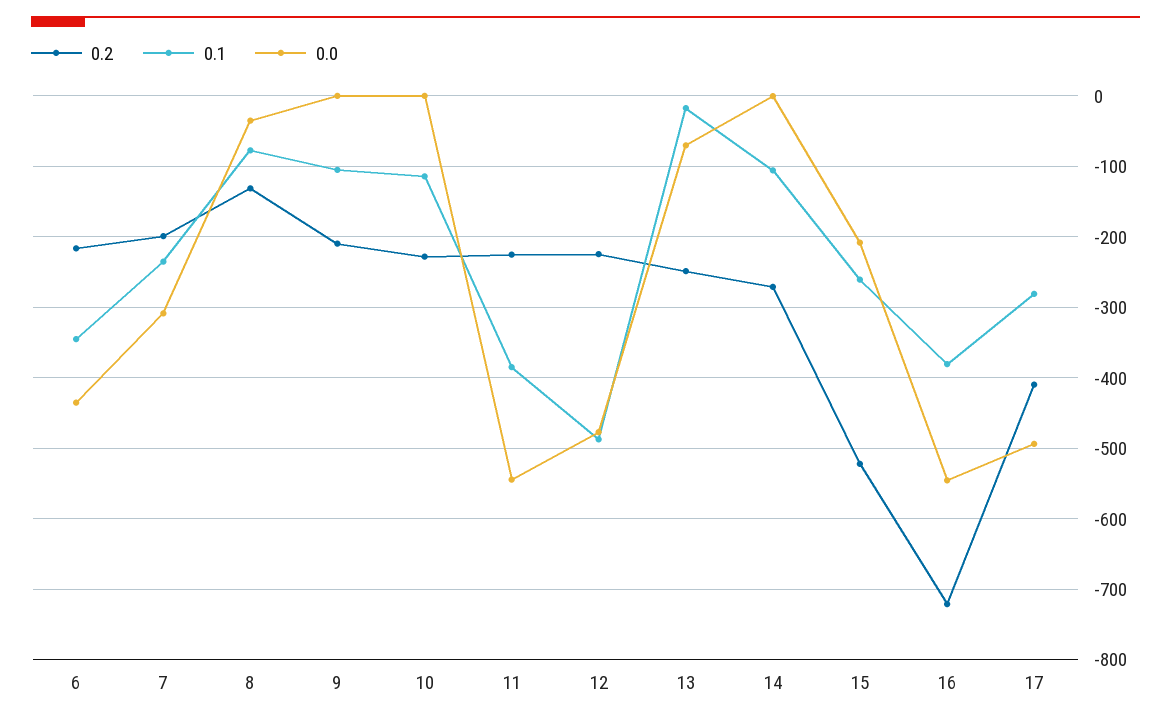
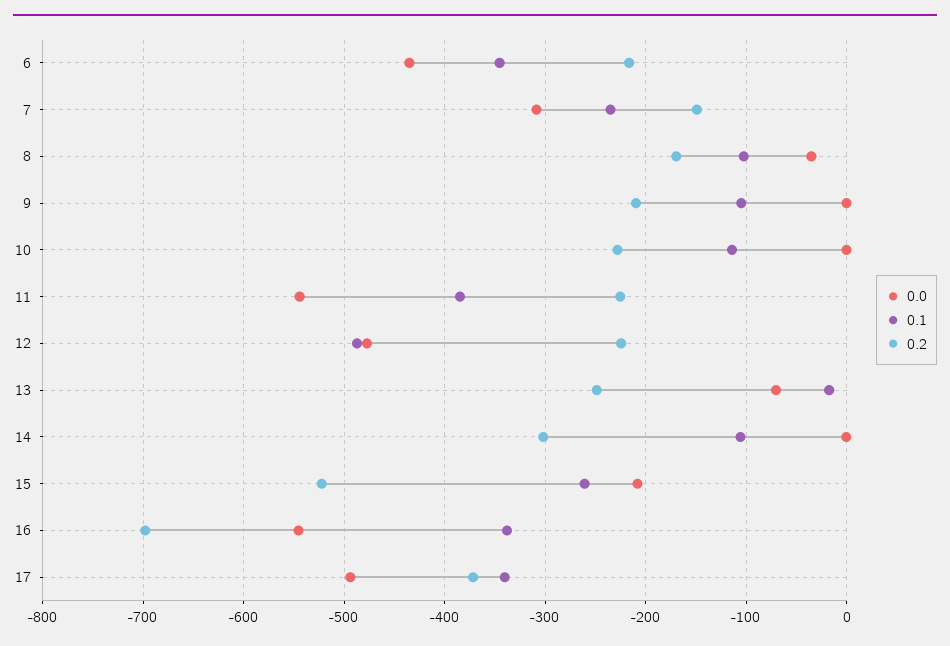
  {
    "0.2": {
      "6": -220,
-     "7": -200,
+     "7": -150,
-     "8": -130,
+     "8": -170,
      "9": -210,
      "10": -230,
      "11": -230,
      "12": -220,
      "13": -250,
-     "14": -270,
+     "14": -300,
      "15": -520,
-     "16": -720,
+     "16": -700,
-     "17": -410
+     "17": -370
    },
    "0.1": {
      "6": -350,
      "7": -230,
-     "8": -80,
+     "8": -100,
      "9": -100,
      "10": -110,
      "11": -380,
      "12": -490,
      "13": -20,
      "14": -110,
      "15": -260,
-     "16": -380,
+     "16": -340,
-     "17": -280
+     "17": -340
    },
    "0.0": {
      "6": -440,
      "7": -310,
      "8": -40,
      "9": 0,
      "10": 0,
      "11": -540,
      "12": -480,
      "13": -70,
      "14": 0,
      "15": -210,
      "16": -550,
      "17": -490
    }
  }

